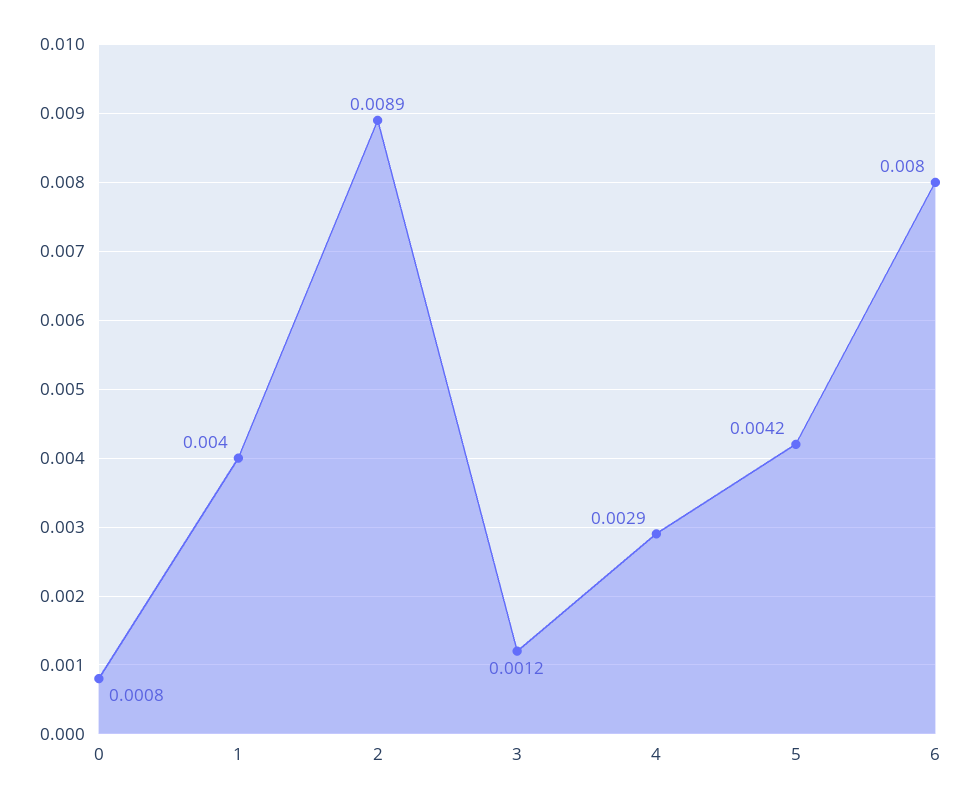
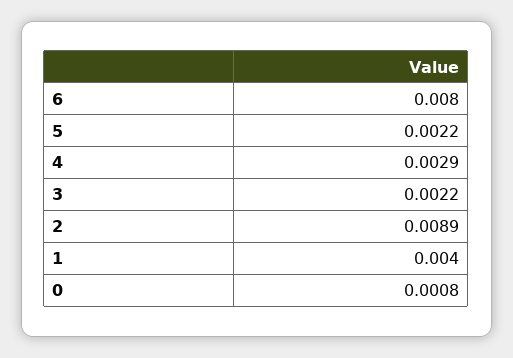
  {
    "0": 0.0008,
    "1": 0.004,
    "2": 0.0089,
-   "3": 0.0012,
+   "3": 0.0022,
    "4": 0.0029,
-   "5": 0.0042,
+   "5": 0.0022,
    "6": 0.008
  }

